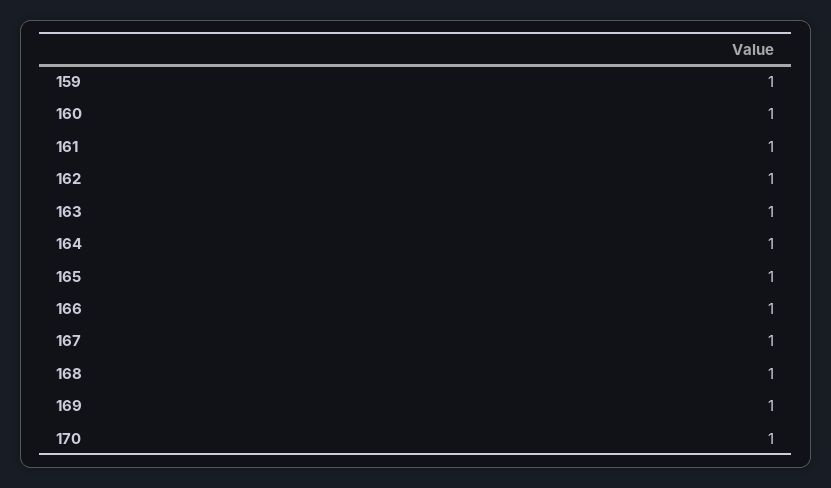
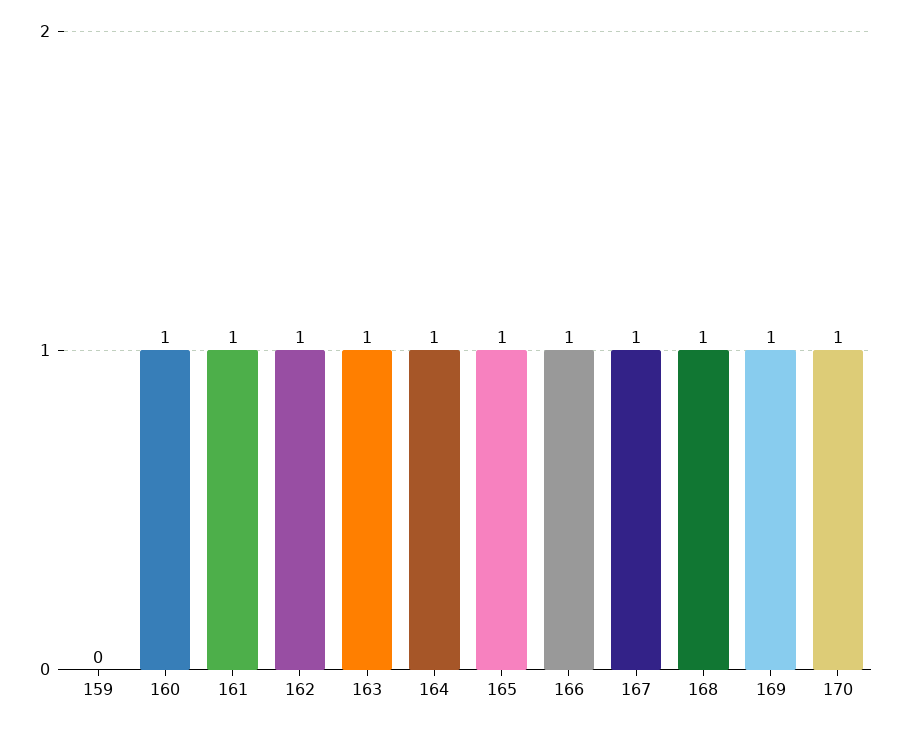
  {
-   "159": 1,
+   "159": 0,
    "160": 1,
    "161": 1,
    "162": 1,
    "163": 1,
    "164": 1,
    "165": 1,
    "166": 1,
    "167": 1,
    "168": 1,
    "169": 1,
    "170": 1
  }

